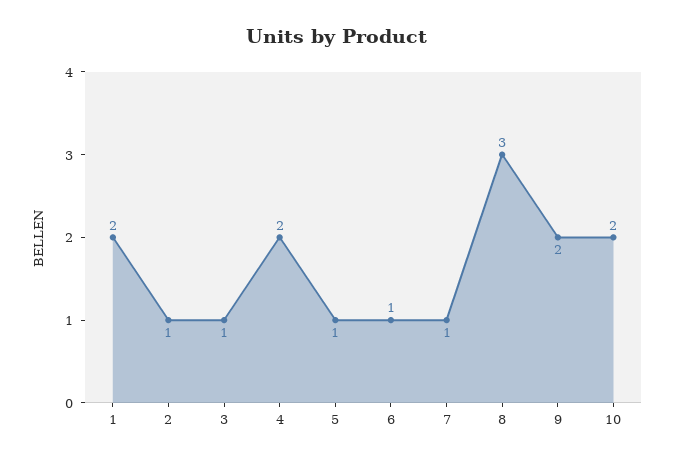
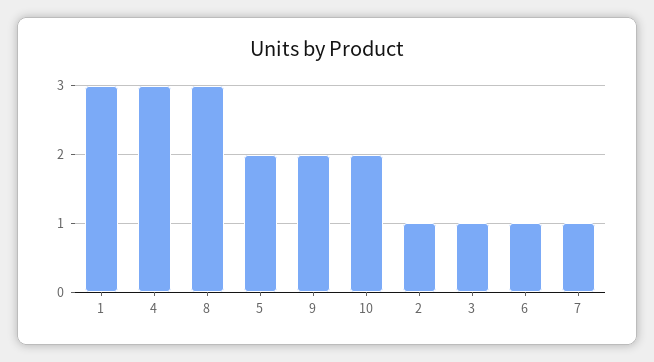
  {
-   "1": 2,
+   "1": 3,
    "2": 1,
    "3": 1,
-   "4": 2,
+   "4": 3,
-   "5": 1,
+   "5": 2,
    "6": 1,
    "7": 1,
    "8": 3,
    "9": 2,
    "10": 2
  }

